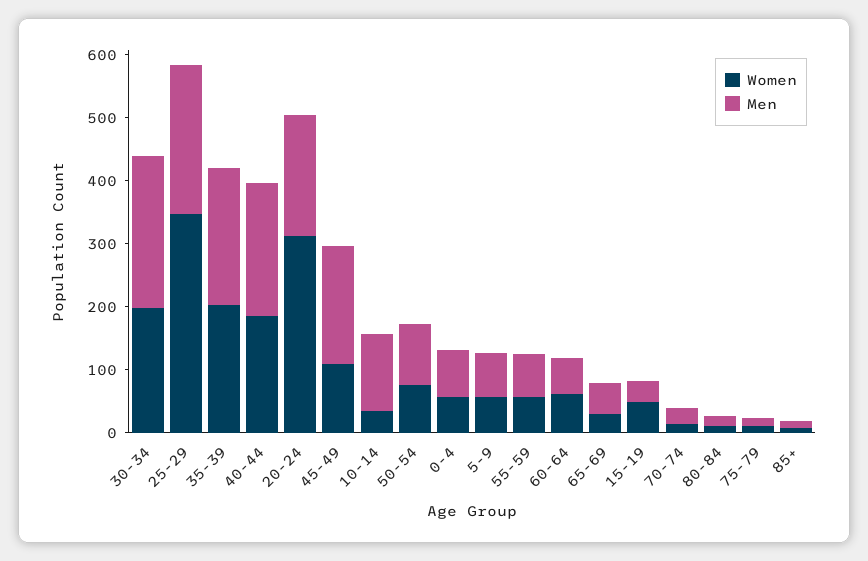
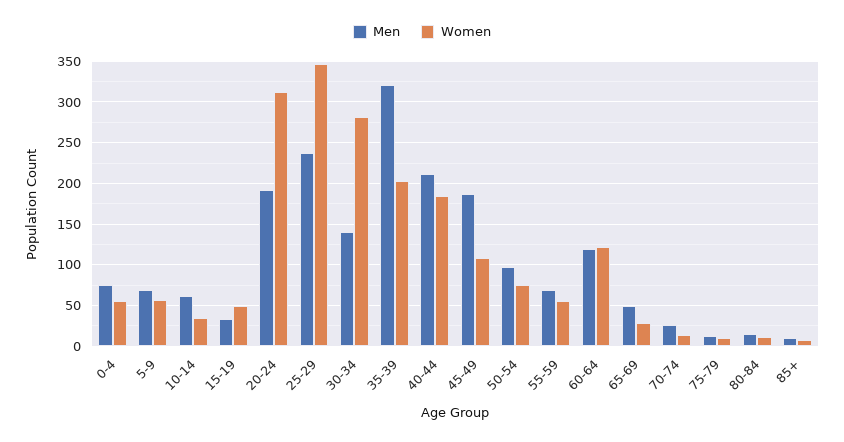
  {
    "Women": {
-     "30-34": 200,
+     "30-34": 280,
      "25-29": 350,
      "35-39": 200,
      "40-44": 190,
      "20-24": 310,
      "45-49": 110,
      "10-14": 40,
      "50-54": 80,
      "0-4": 60,
      "5-9": 60,
      "55-59": 60,
-     "60-64": 60,
+     "60-64": 120,
      "65-69": 30,
      "15-19": 50,
      "70-74": 10,
      "80-84": 10,
      "75-79": 10,
      "85+": 10
    },
    "Men": {
-     "30-34": 240,
+     "30-34": 140,
      "25-29": 240,
-     "35-39": 220,
+     "35-39": 320,
      "40-44": 210,
      "20-24": 190,
      "45-49": 190,
-     "10-14": 120,
+     "10-14": 60,
      "50-54": 100,
      "0-4": 80,
      "5-9": 70,
      "55-59": 70,
-     "60-64": 60,
+     "60-64": 120,
      "65-69": 50,
      "15-19": 30,
      "70-74": 30,
      "80-84": 20,
      "75-79": 10,
      "85+": 10
    }
  }

